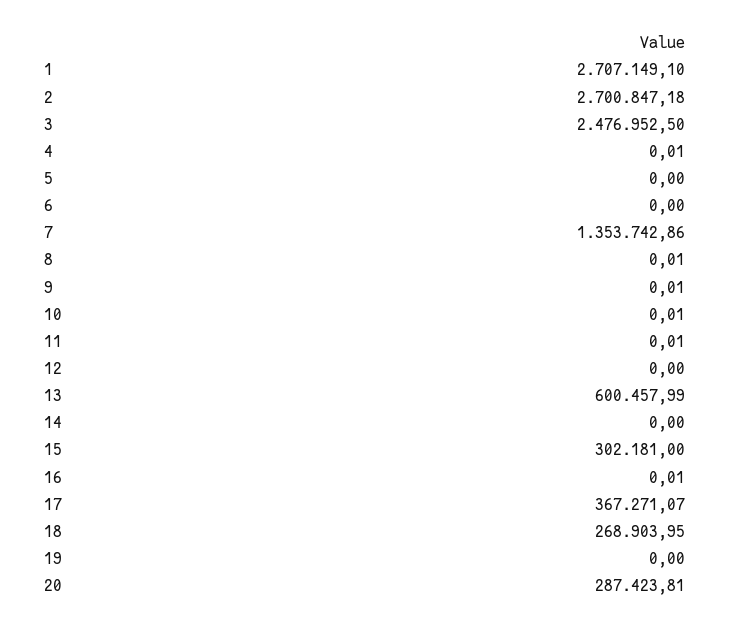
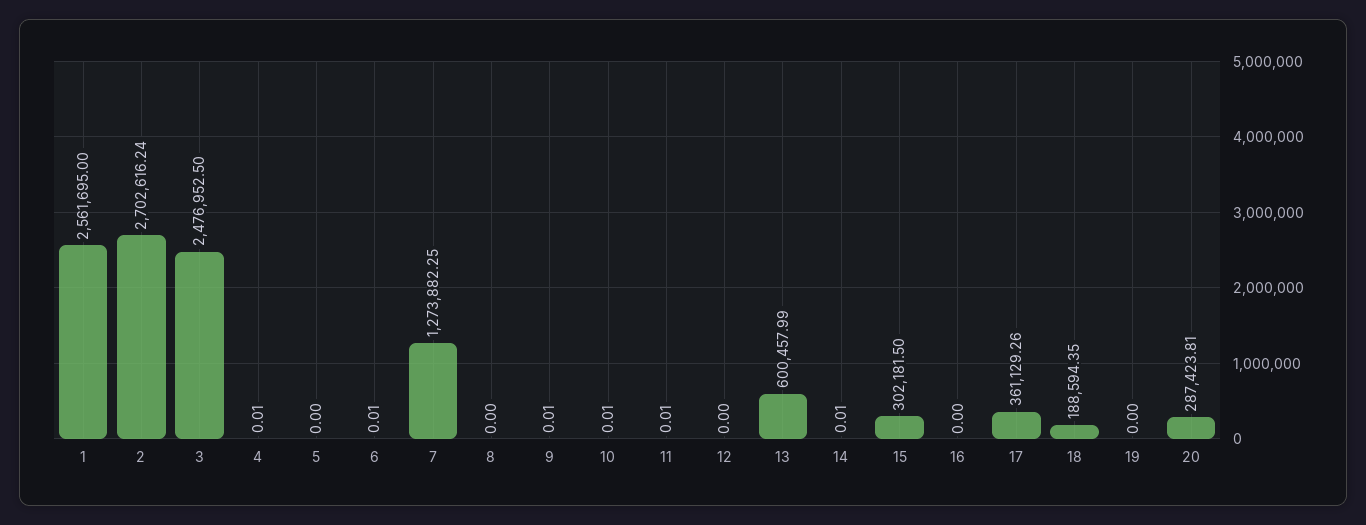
  {
-   "1": 2707149.1,
+   "1": 2561695,
-   "2": 2700847.18,
+   "2": 2702616.24,
    "3": 2476952.5,
    "4": 0.01,
    "5": 0,
-   "6": 0,
+   "6": 0.01,
-   "7": 1353742.86,
+   "7": 1273882.25,
-   "8": 0.01,
+   "8": 0,
    "9": 0.01,
    "10": 0.01,
    "11": 0.01,
    "12": 0,
    "13": 600457.99,
-   "14": 0,
+   "14": 0.01,
-   "15": 302181,
+   "15": 302181.5,
-   "16": 0.01,
+   "16": 0,
-   "17": 367271.07,
+   "17": 361129.26,
-   "18": 268903.95,
+   "18": 188594.35,
    "19": 0,
    "20": 287423.81
  }

